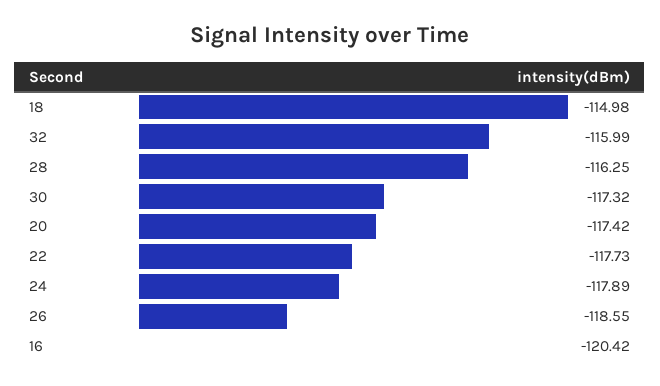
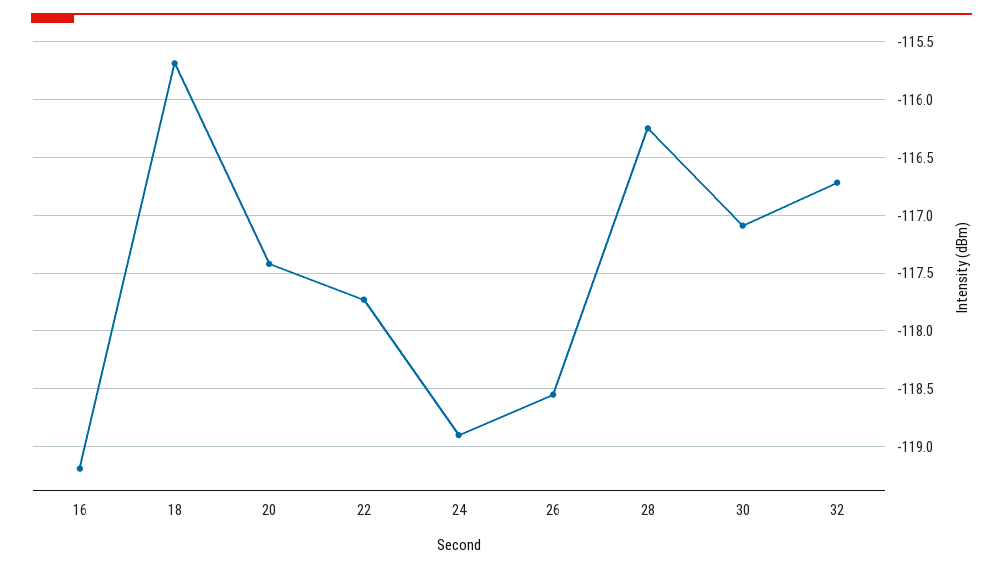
  {
-   "18": -114.98,
+   "18": -115.7,
-   "32": -115.99,
+   "32": -116.7,
    "28": -116.25,
-   "30": -117.32,
+   "30": -117.1,
    "20": -117.42,
    "22": -117.73,
-   "24": -117.89,
+   "24": -118.9,
    "26": -118.55,
-   "16": -120.42
+   "16": -119.2
  }

